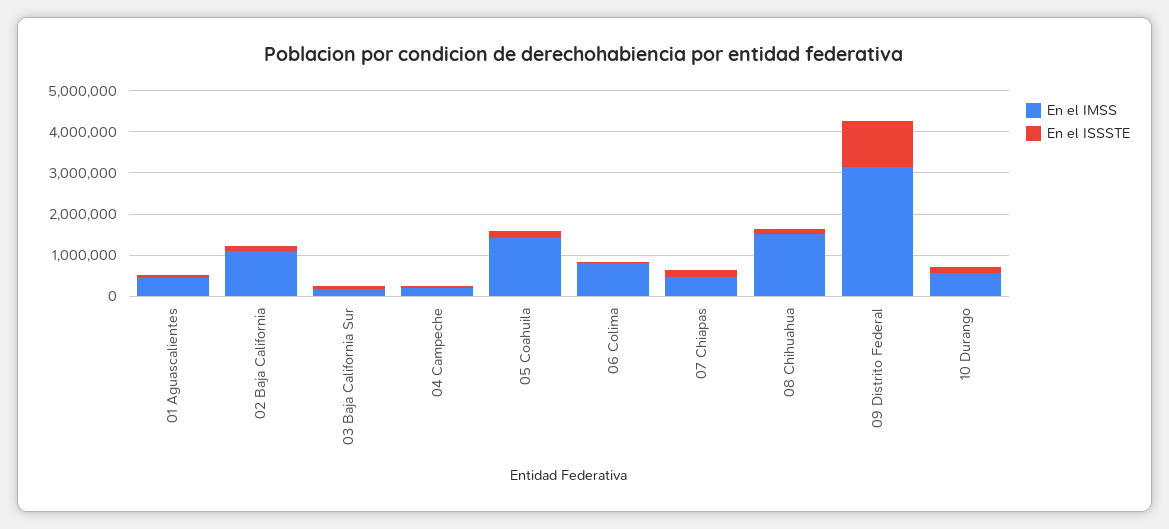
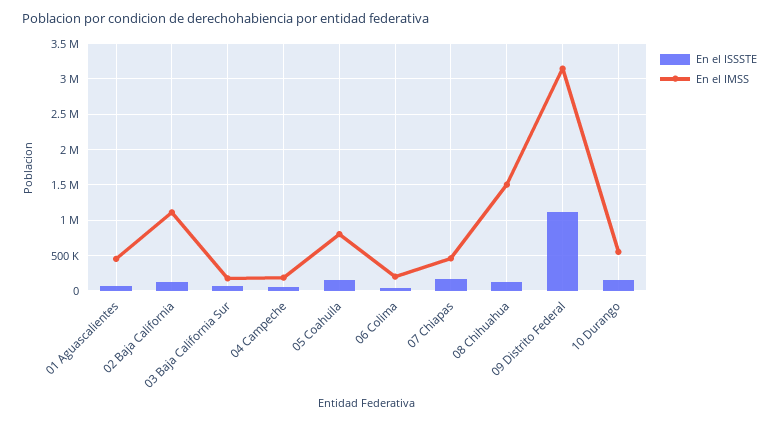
  {
    "En el IMSS": {
      "01 Aguascalientes": 500000,
      "02 Baja California": 1100000,
      "03 Baja California Sur": 200000,
      "04 Campeche": 200000,
-     "05 Coahuila": 1400000,
+     "05 Coahuila": 800000,
-     "06 Colima": 800000,
+     "06 Colima": 200000,
      "07 Chiapas": 500000,
      "08 Chihuahua": 1500000,
      "09 Distrito Federal": 3100000,
      "10 Durango": 600000
    },
    "En el ISSSTE": {
      "01 Aguascalientes": 100000,
      "02 Baja California": 100000,
      "03 Baja California Sur": 100000,
      "04 Campeche": 100000,
      "05 Coahuila": 200000,
      "06 Colima": 0,
      "07 Chiapas": 200000,
      "08 Chihuahua": 100000,
      "09 Distrito Federal": 1100000,
      "10 Durango": 200000
    }
  }

